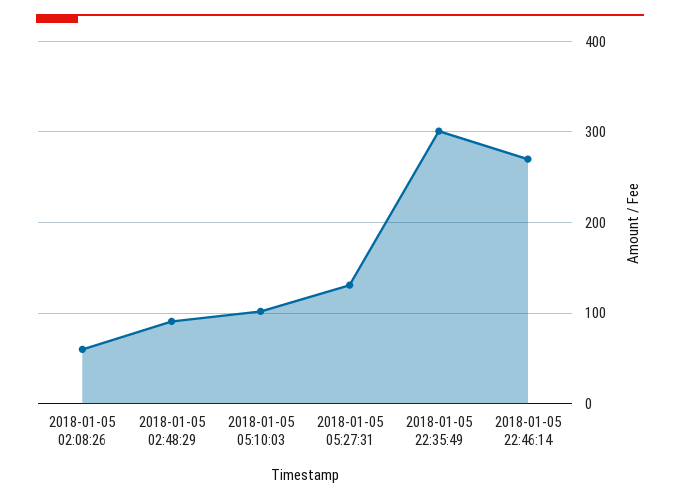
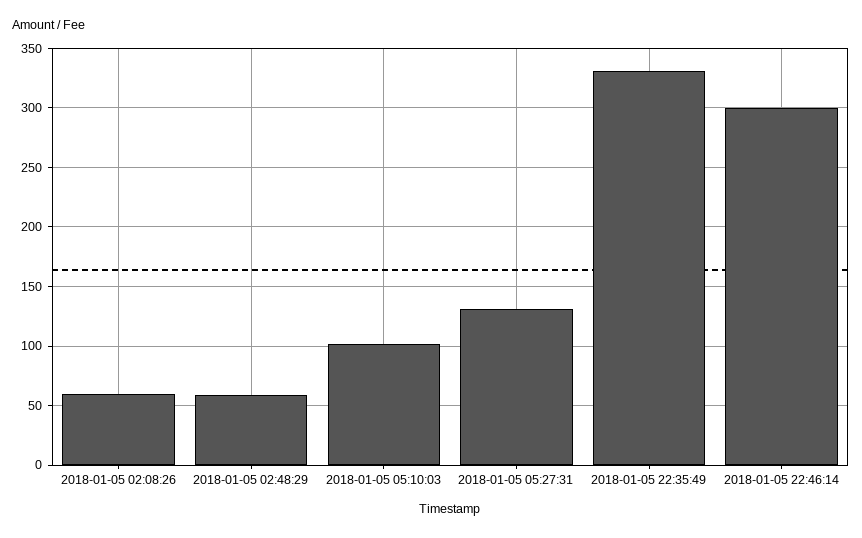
  {
    "2018-01-05 02:08:26": 60,
-   "2018-01-05 02:48:29": 90,
+   "2018-01-05 02:48:29": 60,
    "2018-01-05 05:10:03": 100,
    "2018-01-05 05:27:31": 130,
-   "2018-01-05 22:35:49": 300,
+   "2018-01-05 22:35:49": 330,
-   "2018-01-05 22:46:14": 270
+   "2018-01-05 22:46:14": 300
  }

